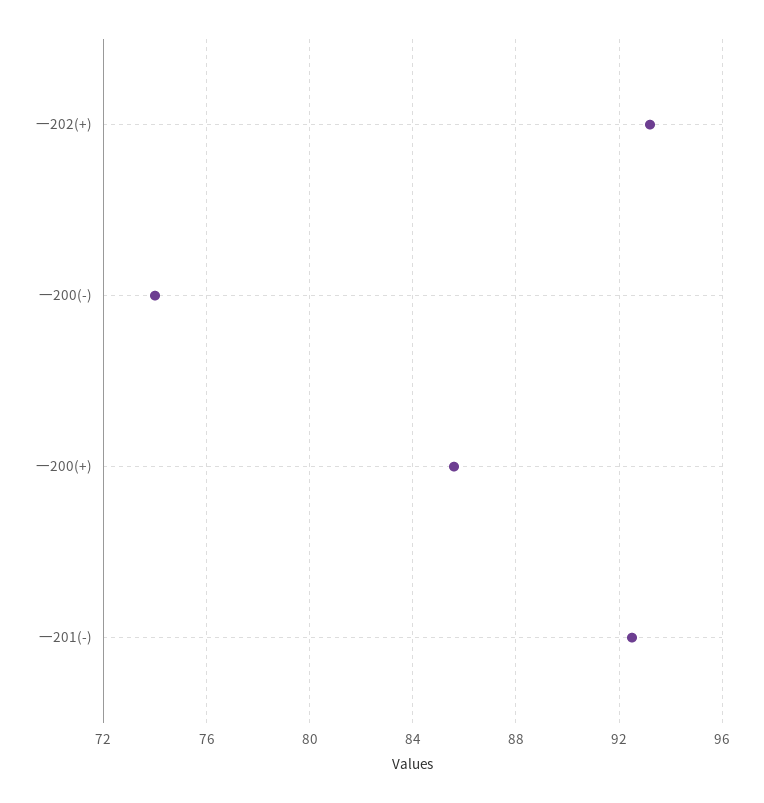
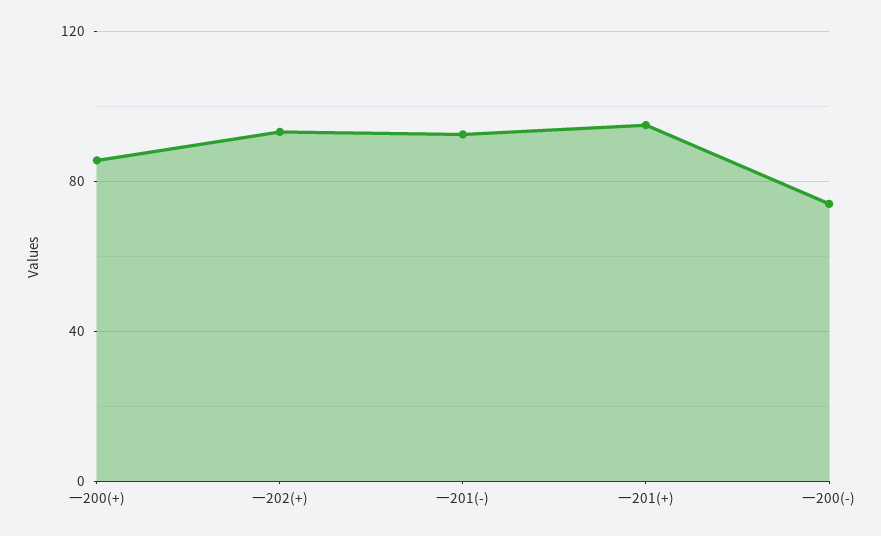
  {
    "一202(+)": 93,
    "一200(-)": 74,
    "一200(+)": 85.5,
-   "一201(-)": 92.5
+   "一201(-)": 92.5,
+   "一201(+)": 95
  }

